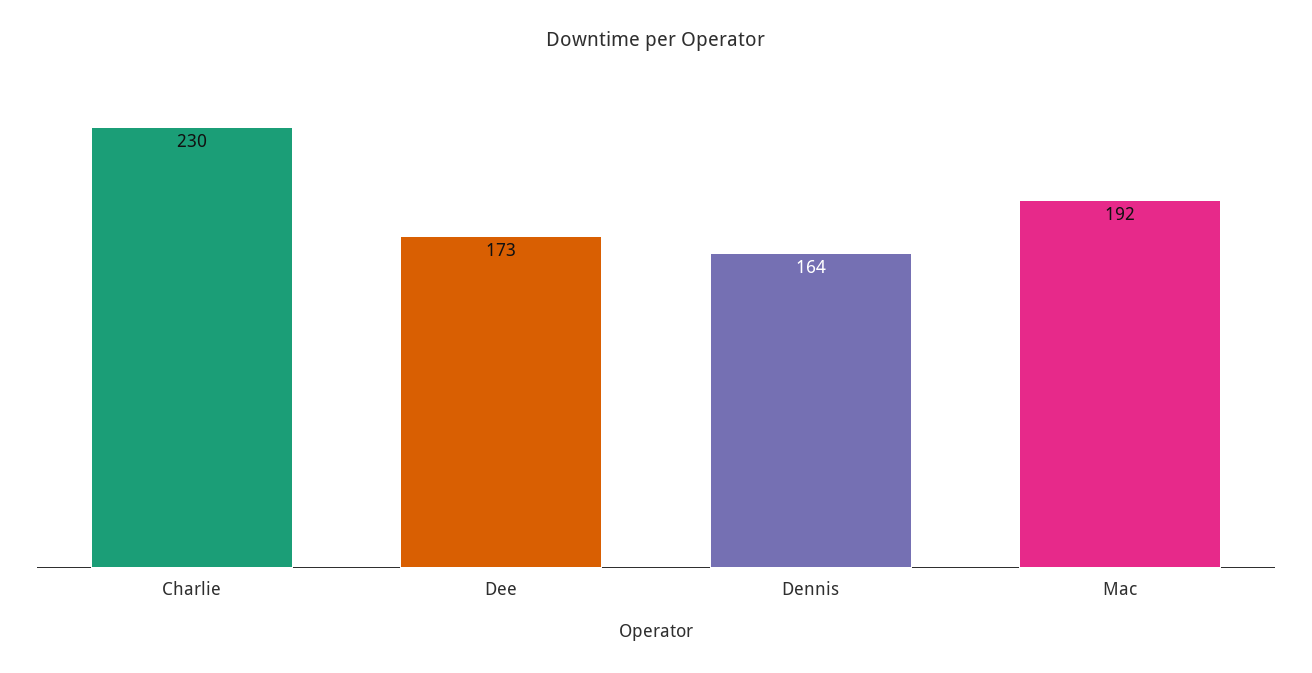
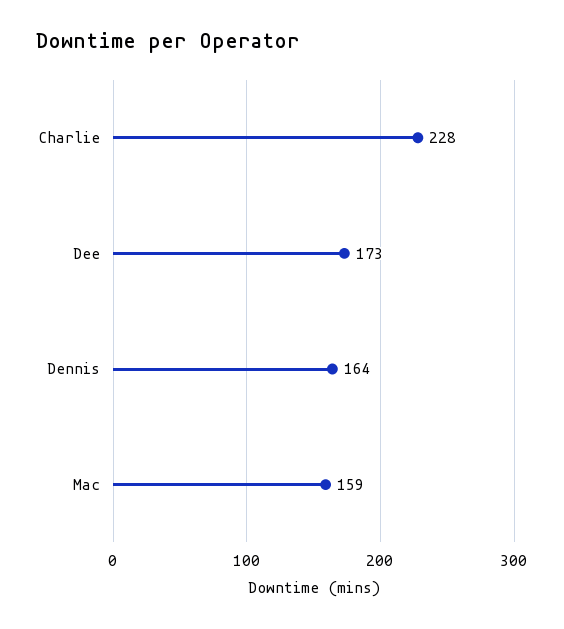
  {
-   "Charlie": 230,
+   "Charlie": 228,
    "Dee": 173,
    "Dennis": 164,
-   "Mac": 192
+   "Mac": 159
  }

